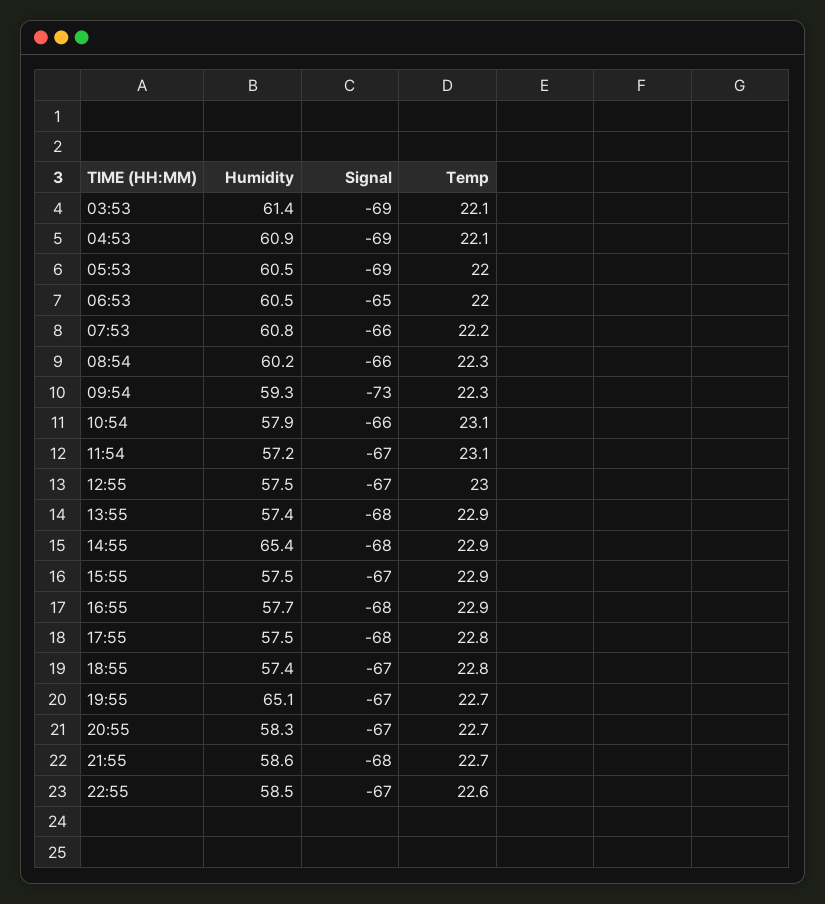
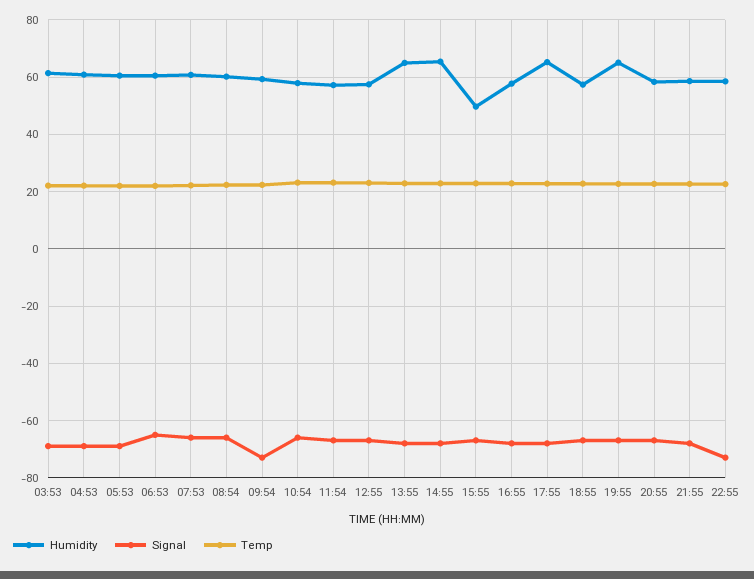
  {
    "Humidity": {
      "03:53": 61.4,
      "04:53": 60.9,
      "05:53": 60.5,
      "06:53": 60.5,
      "07:53": 60.8,
      "08:54": 60.2,
      "09:54": 59.3,
      "10:54": 57.9,
      "11:54": 57.2,
      "12:55": 57.5,
-     "13:55": 57.4,
+     "13:55": 65,
      "14:55": 65.4,
-     "15:55": 57.5,
+     "15:55": 50,
      "16:55": 57.7,
-     "17:55": 57.5,
+     "17:55": 65,
      "18:55": 57.4,
      "19:55": 65.1,
      "20:55": 58.3,
      "21:55": 58.6,
      "22:55": 58.5
    },
    "Signal": {
      "03:53": -69,
      "04:53": -69,
      "05:53": -69,
      "06:53": -65,
      "07:53": -66,
      "08:54": -66,
      "09:54": -73,
      "10:54": -66,
      "11:54": -67,
      "12:55": -67,
      "13:55": -68,
      "14:55": -68,
      "15:55": -67,
      "16:55": -68,
      "17:55": -68,
      "18:55": -67,
      "19:55": -67,
      "20:55": -67,
      "21:55": -68,
-     "22:55": -67
+     "22:55": -72.5
    },
    "Temp": {
      "03:53": 22.1,
      "04:53": 22.1,
      "05:53": 22,
      "06:53": 22,
      "07:53": 22.2,
      "08:54": 22.3,
      "09:54": 22.3,
      "10:54": 23.1,
      "11:54": 23.1,
      "12:55": 23,
      "13:55": 22.9,
      "14:55": 22.9,
      "15:55": 22.9,
      "16:55": 22.9,
      "17:55": 22.8,
      "18:55": 22.8,
      "19:55": 22.7,
      "20:55": 22.7,
      "21:55": 22.7,
      "22:55": 22.6
    }
  }

